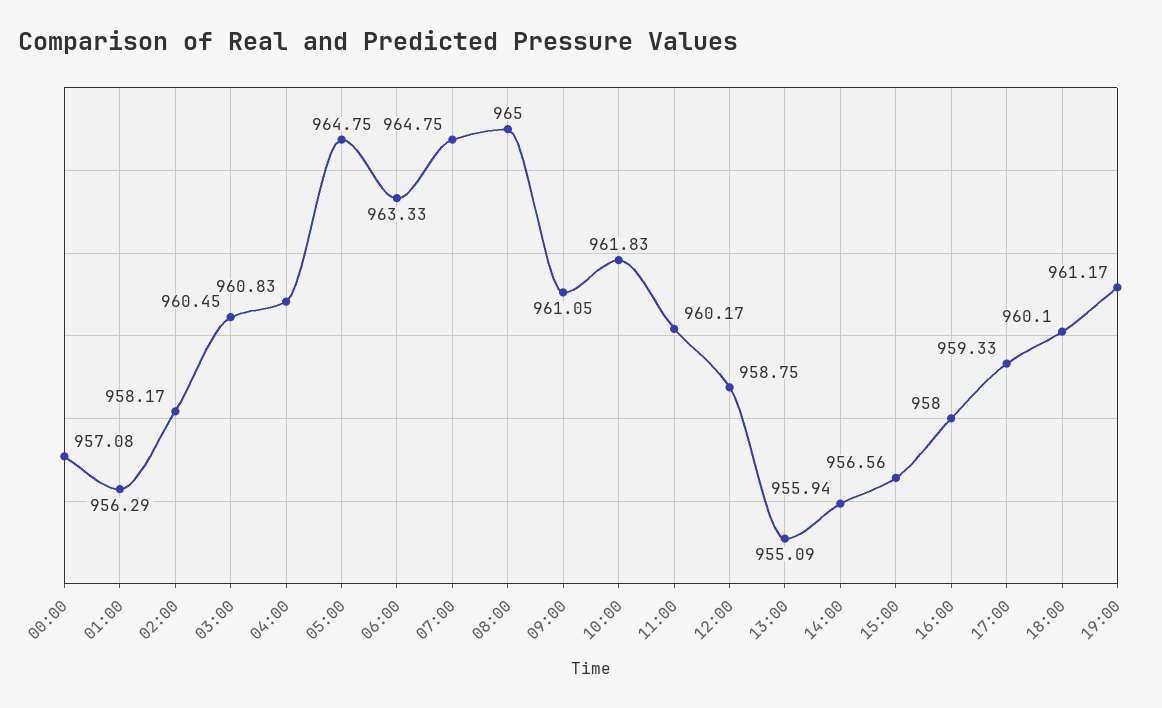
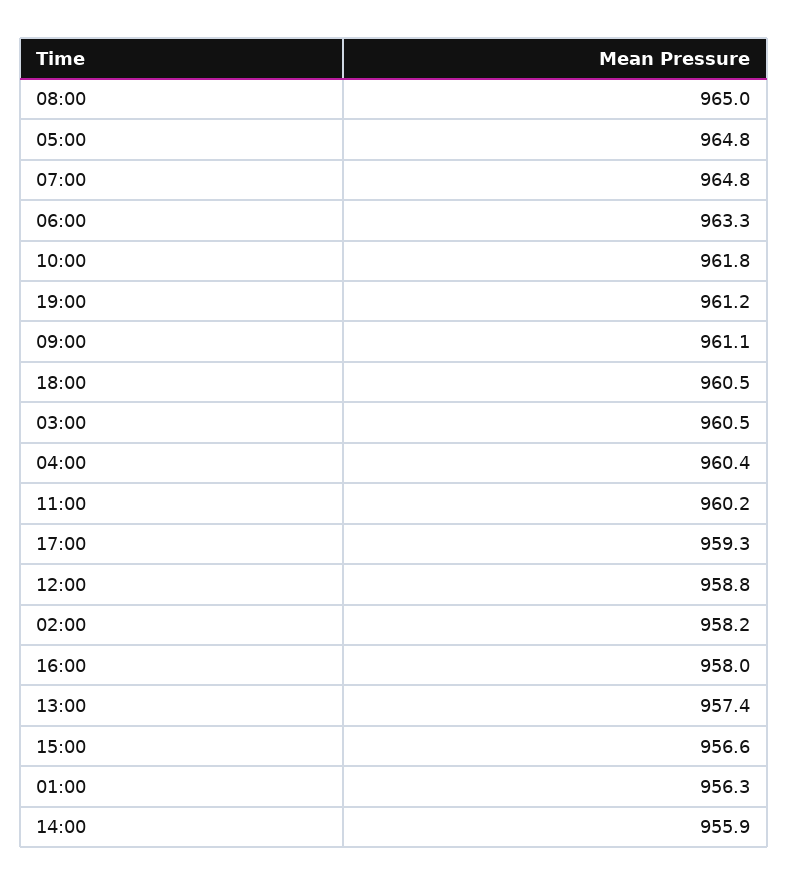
  {
-   "00:00": 957.08,
    "01:00": 956.29,
    "02:00": 958.17,
    "03:00": 960.45,
-   "04:00": 960.83,
+   "04:00": 960.4,
    "05:00": 964.75,
    "06:00": 963.33,
    "07:00": 964.75,
    "08:00": 965,
    "09:00": 961.05,
    "10:00": 961.83,
    "11:00": 960.17,
    "12:00": 958.75,
-   "13:00": 955.09,
+   "13:00": 957.4,
    "14:00": 955.94,
    "15:00": 956.56,
    "16:00": 958,
    "17:00": 959.33,
-   "18:00": 960.1,
+   "18:00": 960.5,
    "19:00": 961.17
  }

